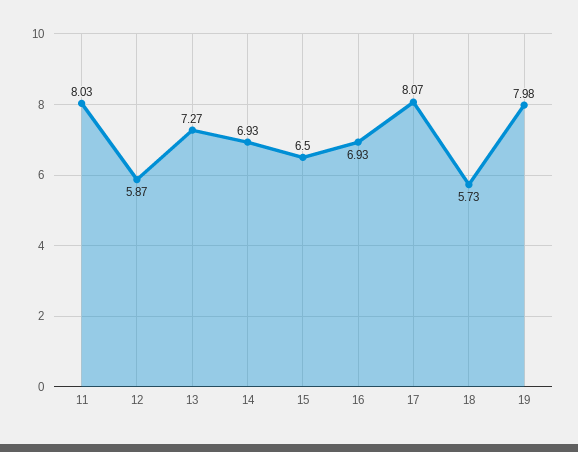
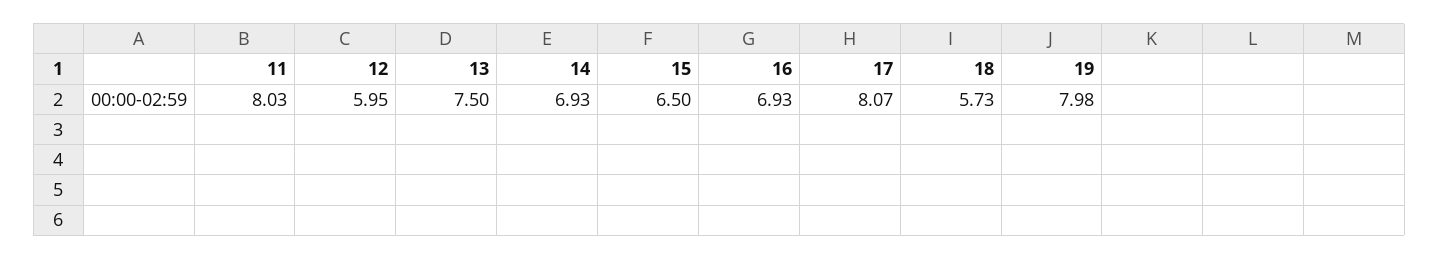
  {
    "11": 8.03,
-   "12": 5.87,
+   "12": 5.95,
-   "13": 7.27,
+   "13": 7.5,
    "14": 6.93,
    "15": 6.5,
    "16": 6.93,
    "17": 8.07,
    "18": 5.73,
    "19": 7.98
  }

